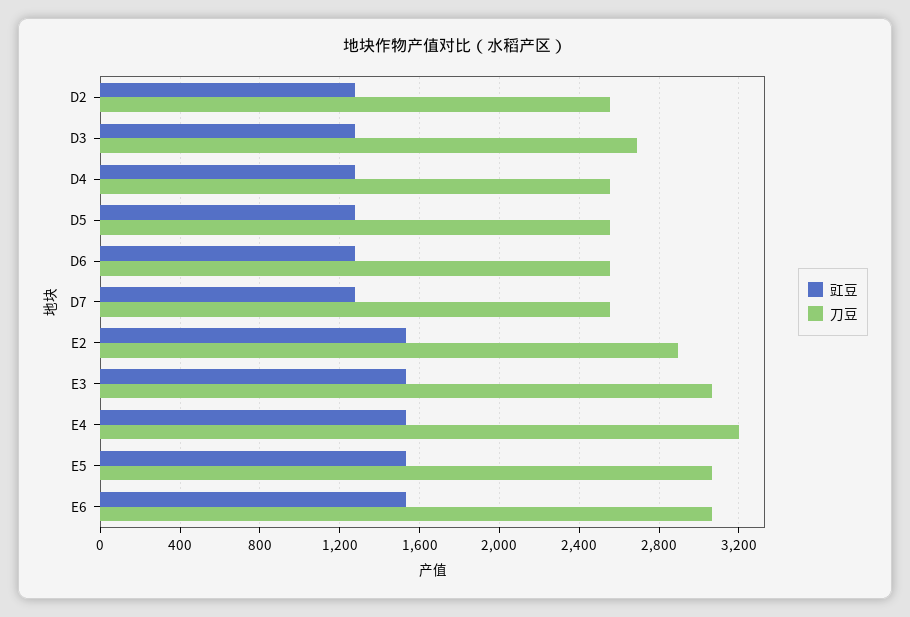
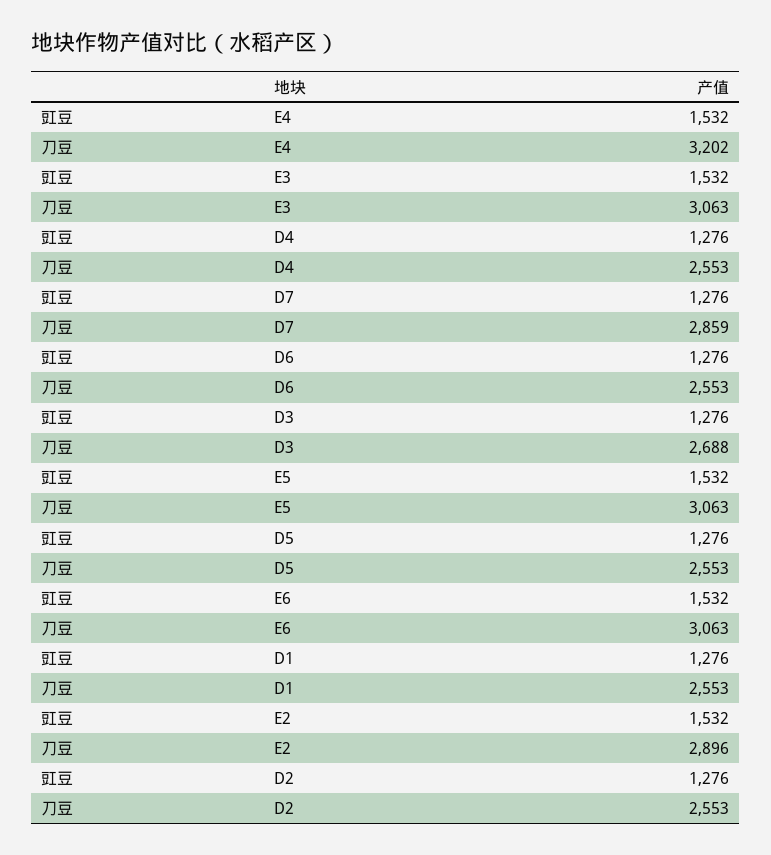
  {
    "豇豆": {
      "D2": 1276,
      "D3": 1276,
      "D4": 1276,
      "D5": 1276,
      "D6": 1276,
      "D7": 1276,
      "E2": 1532,
      "E3": 1532,
      "E4": 1532,
      "E5": 1532,
-     "E6": 1532
+     "E6": 1532,
+     "D1": 1276
    },
    "刀豆": {
      "D2": 2553,
      "D3": 2688,
      "D4": 2553,
      "D5": 2553,
      "D6": 2553,
-     "D7": 2550,
+     "D7": 2859,
      "E2": 2896,
      "E3": 3063,
      "E4": 3202,
      "E5": 3063,
-     "E6": 3063
+     "E6": 3063,
+     "D1": 2553
    }
  }

